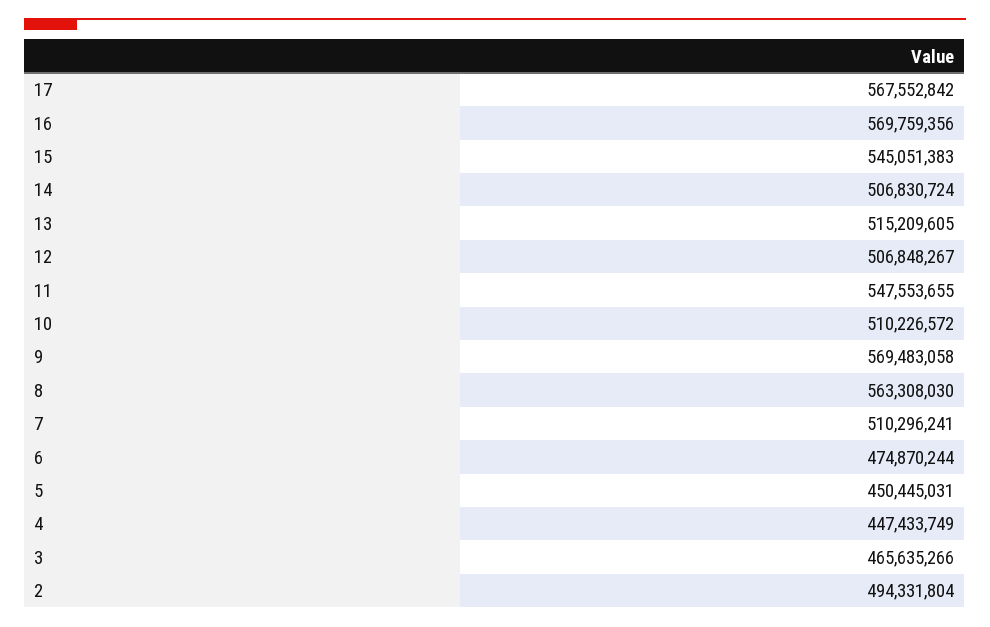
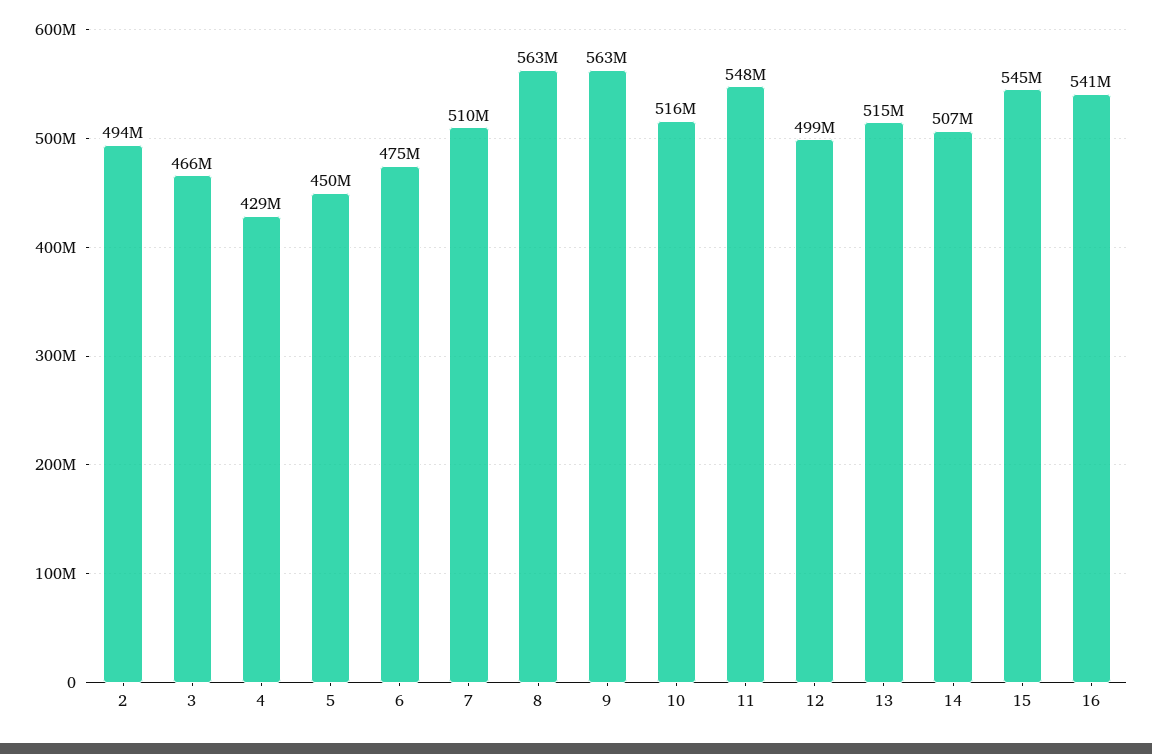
  {
-   "17": 567552842,
-   "16": 569759356,
+   "16": 541000000,
    "15": 545051383,
    "14": 506830724,
    "13": 515209605,
-   "12": 506848267,
+   "12": 499000000,
    "11": 547553655,
-   "10": 510226572,
+   "10": 516000000,
-   "9": 569483058,
+   "9": 563000000,
    "8": 563308030,
    "7": 510296241,
    "6": 474870244,
    "5": 450445031,
-   "4": 447433749,
+   "4": 429000000,
    "3": 465635266,
    "2": 494331804
  }

